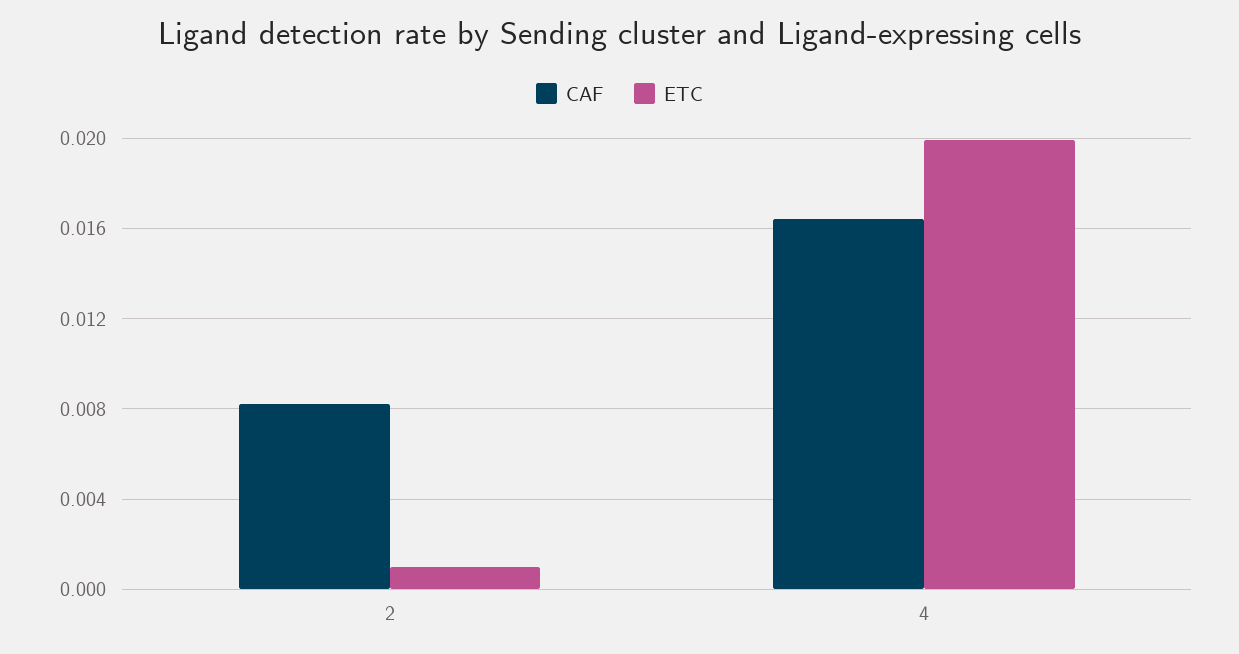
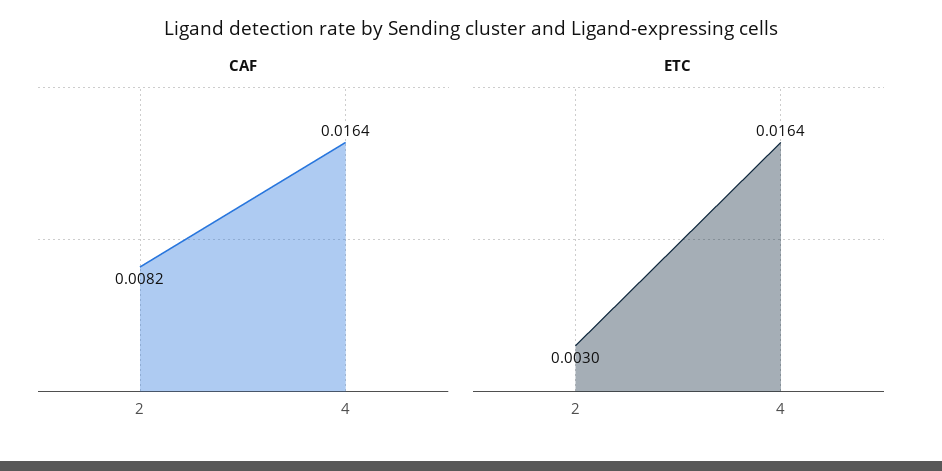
  {
    "CAF": {
      "2": 0.0082,
      "4": 0.0164
    },
    "ETC": {
-     "2": 0.001,
+     "2": 0.003,
-     "4": 0.02
+     "4": 0.0164
    }
  }

